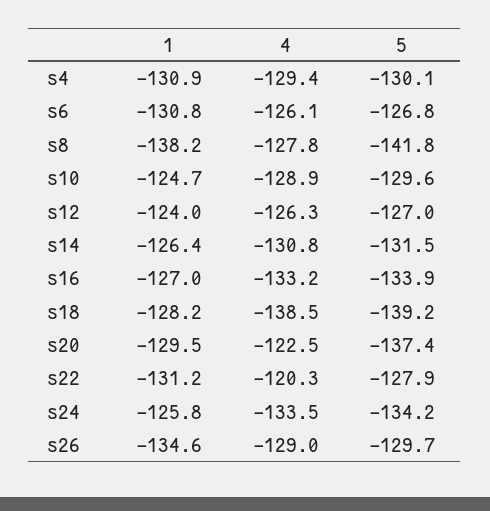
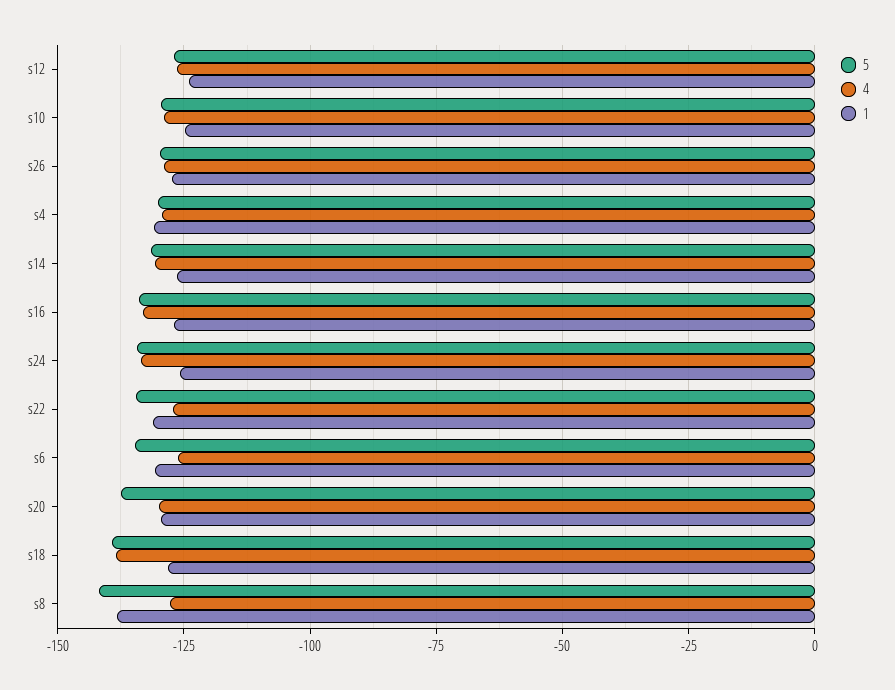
  {
    "1": {
      "s4": -130.9,
      "s6": -130.8,
      "s8": -138.2,
      "s10": -124.7,
      "s12": -124,
      "s14": -126.4,
      "s16": -127,
      "s18": -128.2,
      "s20": -129.5,
      "s22": -131.2,
      "s24": -125.8,
-     "s26": -134.6
+     "s26": -127.5
    },
    "4": {
      "s4": -129.4,
      "s6": -126.1,
      "s8": -127.8,
      "s10": -128.9,
      "s12": -126.3,
      "s14": -130.8,
      "s16": -133.2,
      "s18": -138.5,
-     "s20": -122.5,
+     "s20": -130,
-     "s22": -120.3,
+     "s22": -127.5,
      "s24": -133.5,
      "s26": -129
    },
    "5": {
      "s4": -130.1,
-     "s6": -126.8,
+     "s6": -135,
      "s8": -141.8,
      "s10": -129.6,
      "s12": -127,
      "s14": -131.5,
      "s16": -133.9,
      "s18": -139.2,
      "s20": -137.4,
-     "s22": -127.9,
+     "s22": -135,
      "s24": -134.2,
      "s26": -129.7
    }
  }

